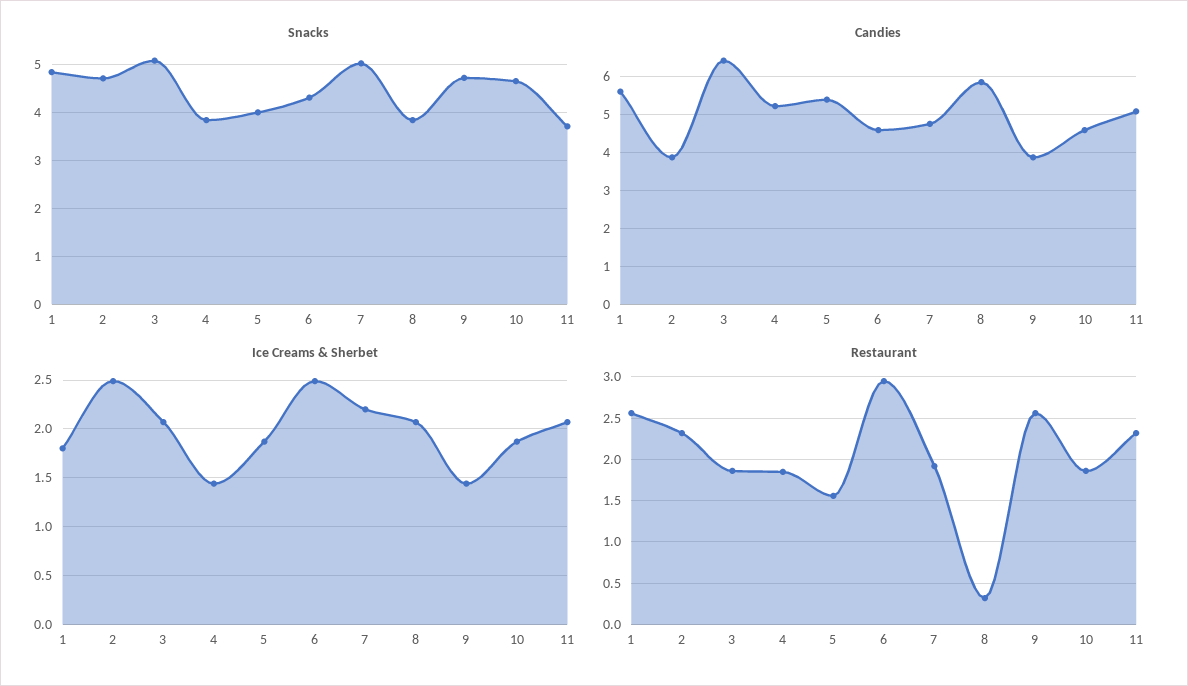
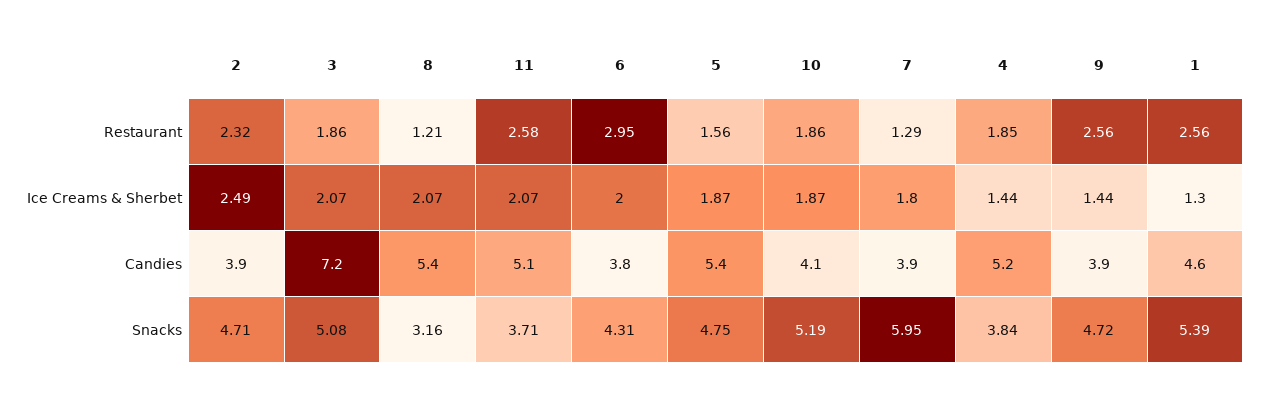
  {
    "Snacks": {
-     "1": 4.8,
+     "1": 5.39,
      "2": 4.71,
      "3": 5.08,
      "4": 3.84,
-     "5": 4,
+     "5": 4.75,
      "6": 4.31,
-     "7": 5,
+     "7": 5.95,
-     "8": 3.8,
+     "8": 3.16,
      "9": 4.72,
-     "10": 4.6,
+     "10": 5.19,
      "11": 3.71
    },
    "Candies": {
-     "1": 5.6,
+     "1": 4.6,
      "2": 3.9,
-     "3": 6.4,
+     "3": 7.2,
      "4": 5.2,
      "5": 5.4,
-     "6": 4.6,
+     "6": 3.8,
-     "7": 4.8,
+     "7": 3.9,
-     "8": 5.8,
+     "8": 5.4,
      "9": 3.9,
-     "10": 4.6,
+     "10": 4.1,
      "11": 5.1
    },
    "Ice Creams & Sherbet": {
-     "1": 1.8,
+     "1": 1.3,
      "2": 2.49,
      "3": 2.07,
      "4": 1.44,
      "5": 1.87,
-     "6": 2.5,
+     "6": 2,
-     "7": 2.2,
+     "7": 1.8,
      "8": 2.07,
      "9": 1.44,
      "10": 1.87,
      "11": 2.07
    },
    "Restaurant": {
      "1": 2.56,
      "2": 2.32,
      "3": 1.86,
      "4": 1.85,
      "5": 1.56,
      "6": 2.95,
-     "7": 1.9,
+     "7": 1.29,
-     "8": 0.3,
+     "8": 1.21,
      "9": 2.56,
      "10": 1.86,
-     "11": 2.3
+     "11": 2.58
    }
  }

